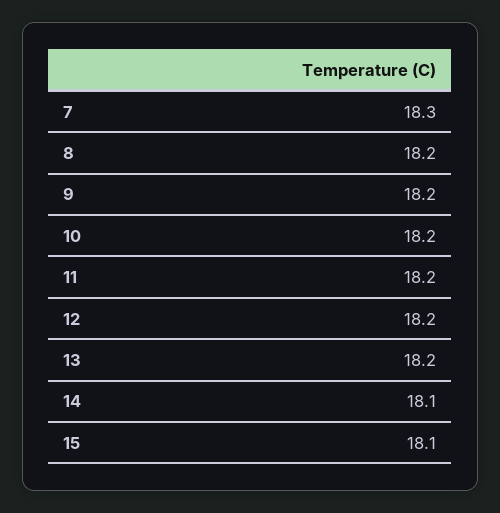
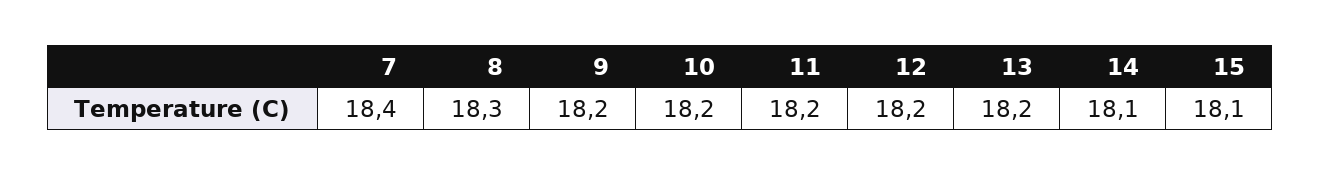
  {
-   "7": 18.3,
+   "7": 18.4,
-   "8": 18.2,
+   "8": 18.3,
    "9": 18.2,
    "10": 18.2,
    "11": 18.2,
    "12": 18.2,
    "13": 18.2,
    "14": 18.1,
    "15": 18.1
  }

